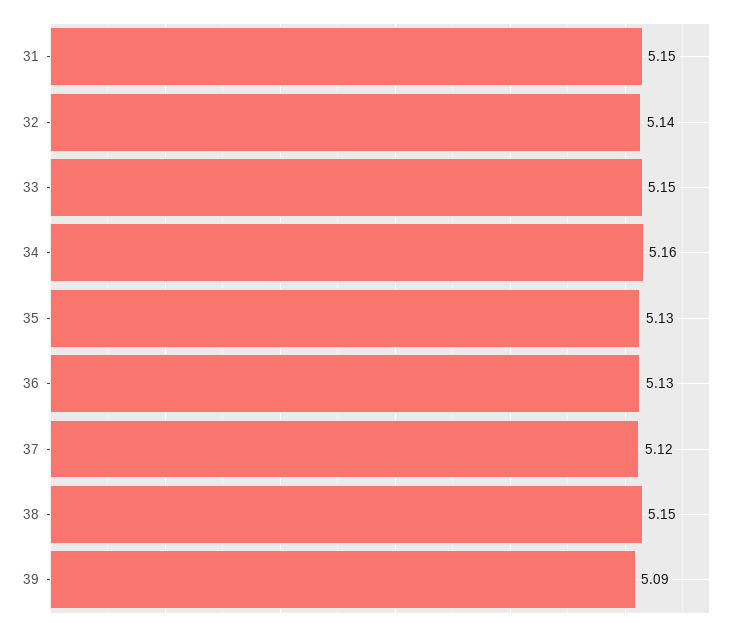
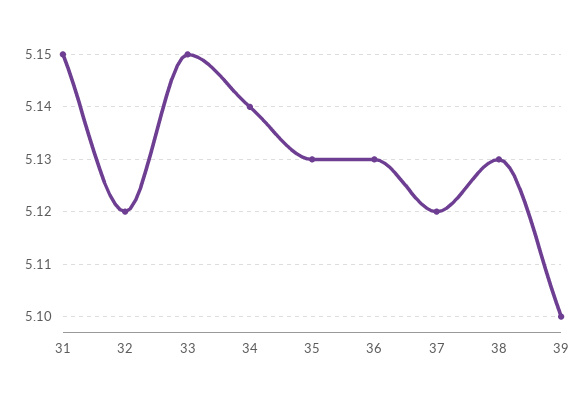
  {
    "31": 5.15,
-   "32": 5.14,
+   "32": 5.12,
    "33": 5.15,
-   "34": 5.16,
+   "34": 5.14,
    "35": 5.13,
    "36": 5.13,
    "37": 5.12,
-   "38": 5.15,
+   "38": 5.13,
-   "39": 5.09
+   "39": 5.1
  }

